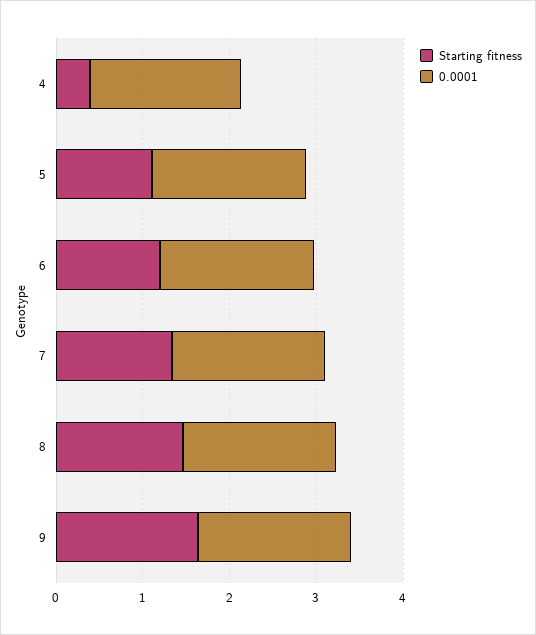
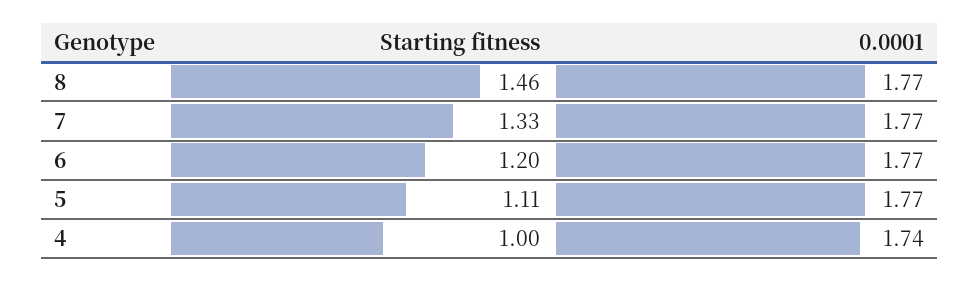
  {
    "Starting fitness": {
-     "4": 0.4,
+     "4": 1,
      "5": 1.11,
      "6": 1.2,
      "7": 1.33,
-     "8": 1.46,
+     "8": 1.46
-     "9": 1.6
    },
    "0.0001": {
      "4": 1.74,
      "5": 1.77,
      "6": 1.77,
      "7": 1.77,
-     "8": 1.77,
+     "8": 1.77
-     "9": 1.8
    }
  }

